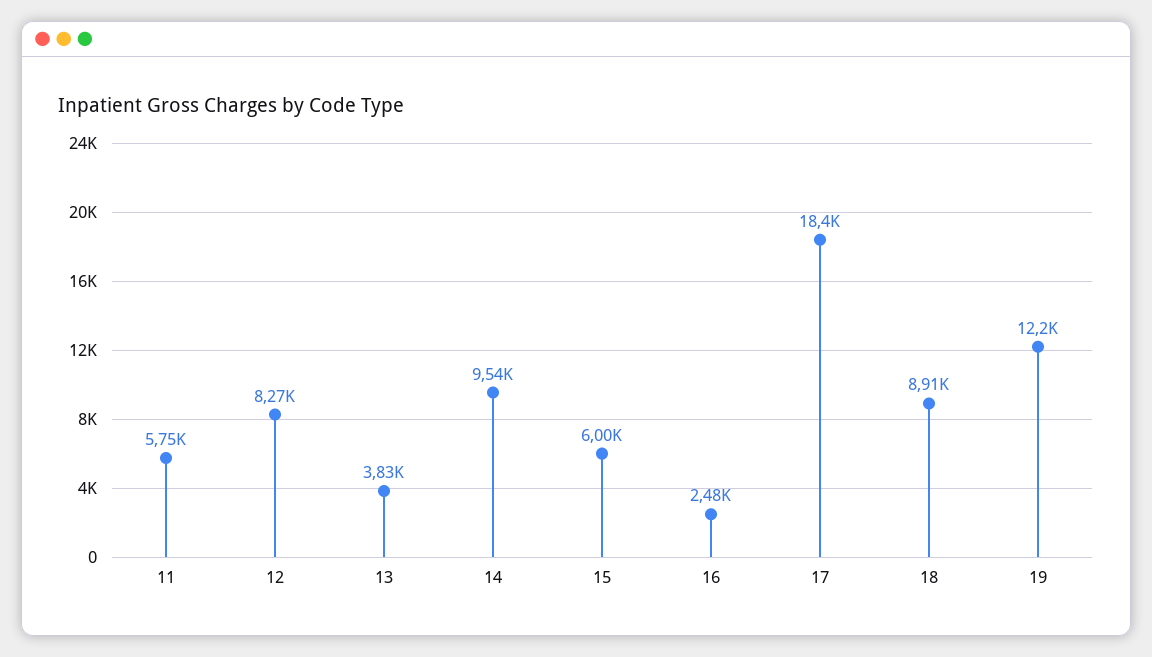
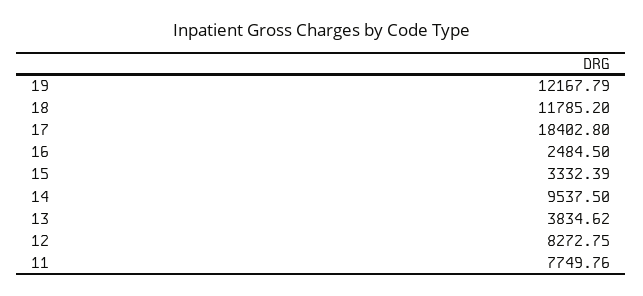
  {
-   "11": 5750,
+   "11": 7749.76,
    "12": 8272.75,
    "13": 3834.62,
    "14": 9537.5,
-   "15": 6000,
+   "15": 3332.39,
    "16": 2484.5,
    "17": 18402.8,
-   "18": 8910,
+   "18": 11785.2,
    "19": 12167.79
  }

